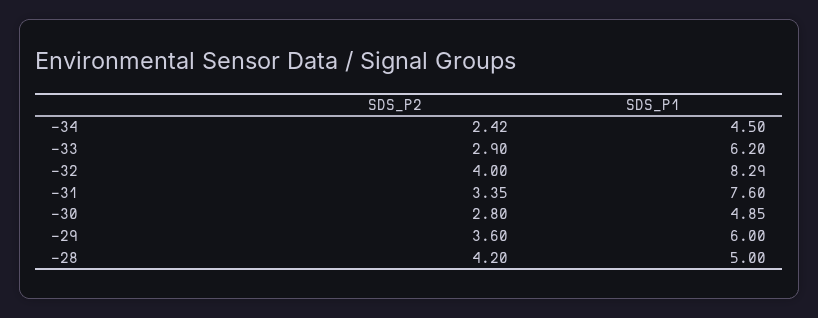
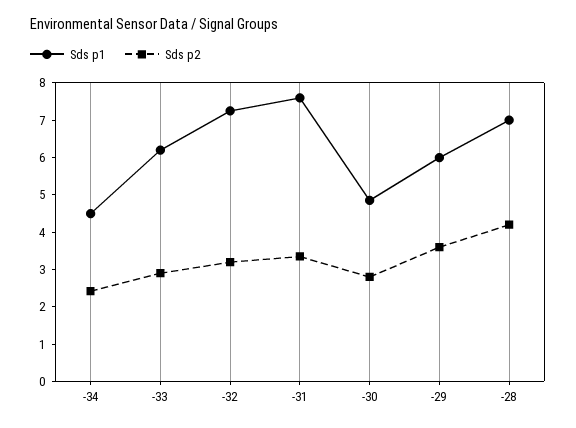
  {
    "SDS_P2": {
      "-34": 2.42,
      "-33": 2.9,
-     "-32": 4,
+     "-32": 3.25,
      "-31": 3.35,
      "-30": 2.8,
      "-29": 3.6,
      "-28": 4.2
    },
    "SDS_P1": {
      "-34": 4.5,
      "-33": 6.2,
-     "-32": 8.29,
+     "-32": 7.25,
      "-31": 7.6,
      "-30": 4.85,
      "-29": 6,
-     "-28": 5
+     "-28": 7
    }
  }

